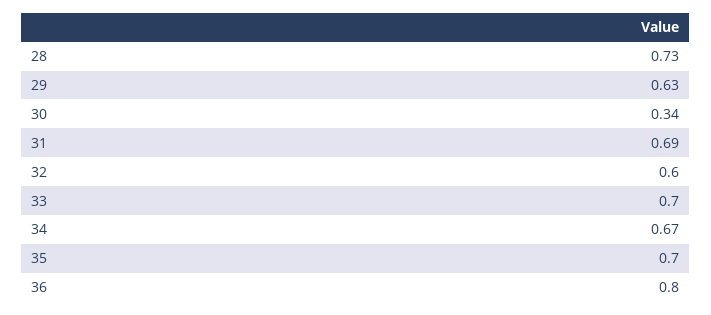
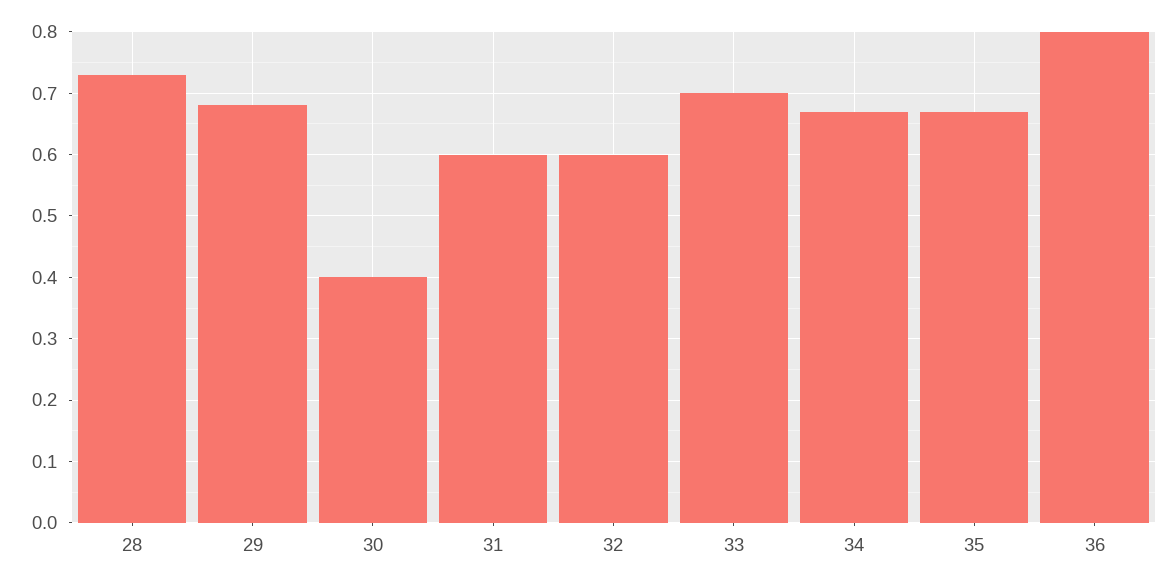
  {
    "28": 0.73,
-   "29": 0.63,
+   "29": 0.68,
-   "30": 0.34,
+   "30": 0.4,
-   "31": 0.69,
+   "31": 0.6,
    "32": 0.6,
    "33": 0.7,
    "34": 0.67,
-   "35": 0.7,
+   "35": 0.67,
    "36": 0.8
  }

